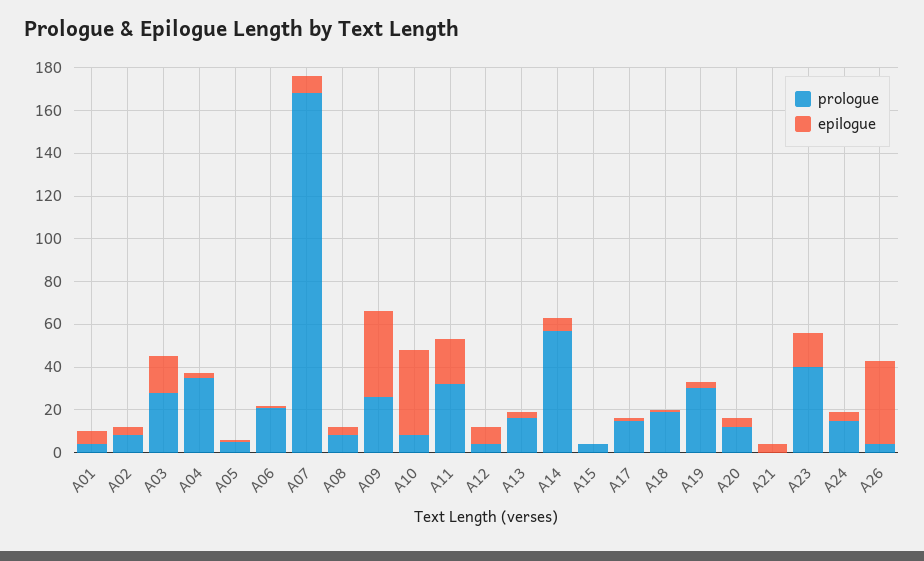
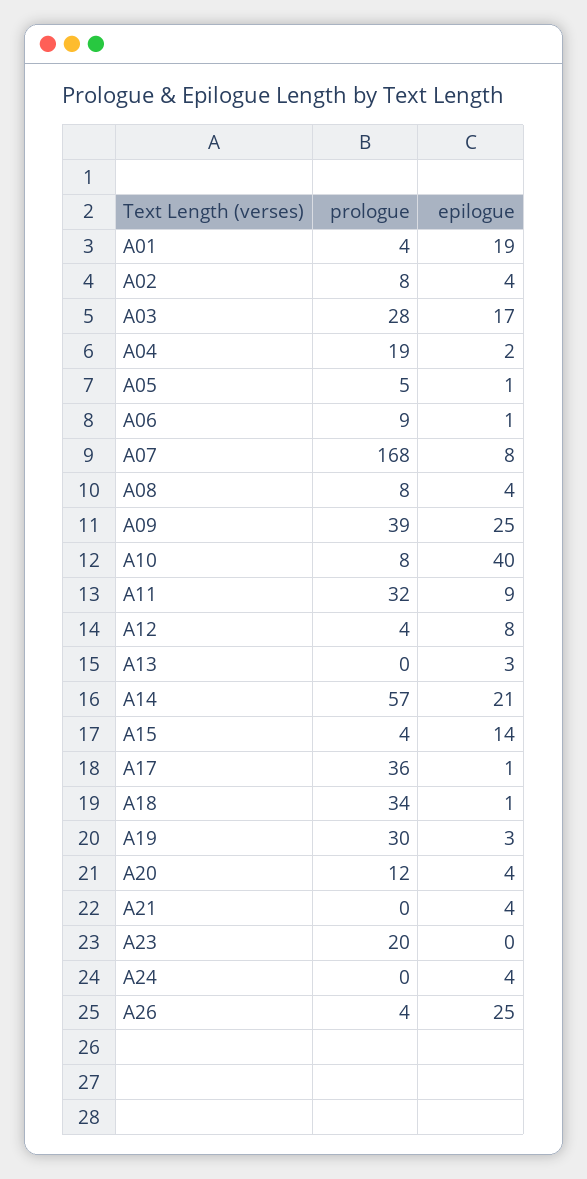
  {
    "prologue": {
      "A01": 4,
      "A02": 8,
      "A03": 28,
-     "A04": 35,
+     "A04": 19,
      "A05": 5,
-     "A06": 20,
+     "A06": 9,
      "A07": 168,
      "A08": 8,
-     "A09": 25,
+     "A09": 39,
      "A10": 8,
      "A11": 32,
      "A12": 4,
-     "A13": 15,
+     "A13": 0,
      "A14": 57,
      "A15": 4,
-     "A17": 15,
+     "A17": 36,
-     "A18": 20,
+     "A18": 34,
      "A19": 30,
      "A20": 12,
      "A21": 0,
-     "A23": 40,
+     "A23": 20,
-     "A24": 15,
+     "A24": 0,
      "A26": 4
    },
    "epilogue": {
-     "A01": 5,
+     "A01": 19,
      "A02": 4,
      "A03": 17,
      "A04": 2,
      "A05": 1,
      "A06": 1,
      "A07": 8,
      "A08": 4,
-     "A09": 40,
+     "A09": 25,
      "A10": 40,
-     "A11": 20,
+     "A11": 9,
      "A12": 8,
      "A13": 3,
-     "A14": 5,
+     "A14": 21,
-     "A15": 0,
+     "A15": 14,
      "A17": 1,
      "A18": 1,
      "A19": 3,
      "A20": 4,
      "A21": 4,
-     "A23": 15,
+     "A23": 0,
      "A24": 4,
-     "A26": 40
+     "A26": 25
    }
  }

